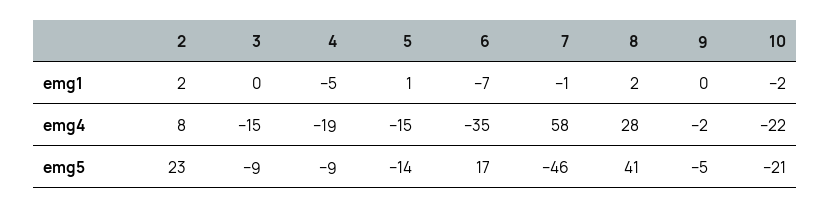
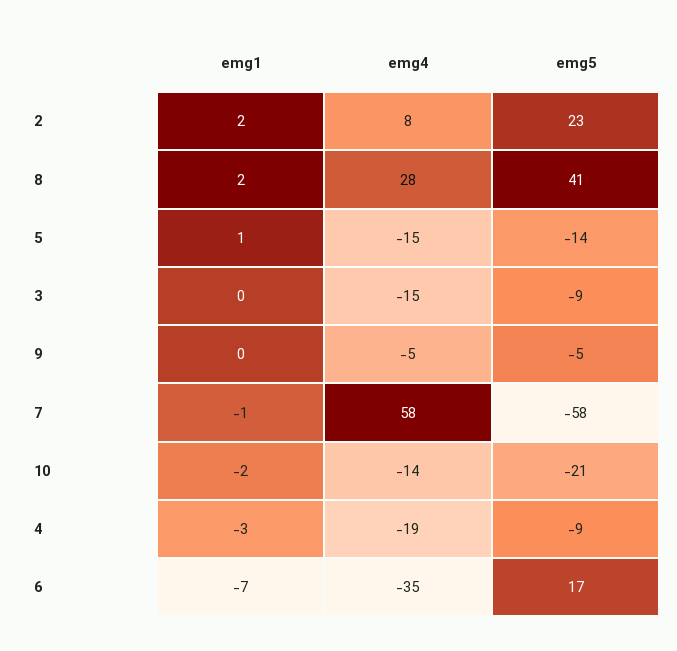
  {
    "2": {
      "emg1": 2,
      "emg4": 8,
      "emg5": 23
    },
    "3": {
      "emg1": 0,
      "emg4": -15,
      "emg5": -9
    },
    "4": {
-     "emg1": -5,
+     "emg1": -3,
      "emg4": -19,
      "emg5": -9
    },
    "5": {
      "emg1": 1,
      "emg4": -15,
      "emg5": -14
    },
    "6": {
      "emg1": -7,
      "emg4": -35,
      "emg5": 17
    },
    "7": {
      "emg1": -1,
      "emg4": 58,
-     "emg5": -46
+     "emg5": -58
    },
    "8": {
      "emg1": 2,
      "emg4": 28,
      "emg5": 41
    },
    "9": {
      "emg1": 0,
-     "emg4": -2,
+     "emg4": -5,
      "emg5": -5
    },
    "10": {
      "emg1": -2,
-     "emg4": -22,
+     "emg4": -14,
      "emg5": -21
    }
  }

